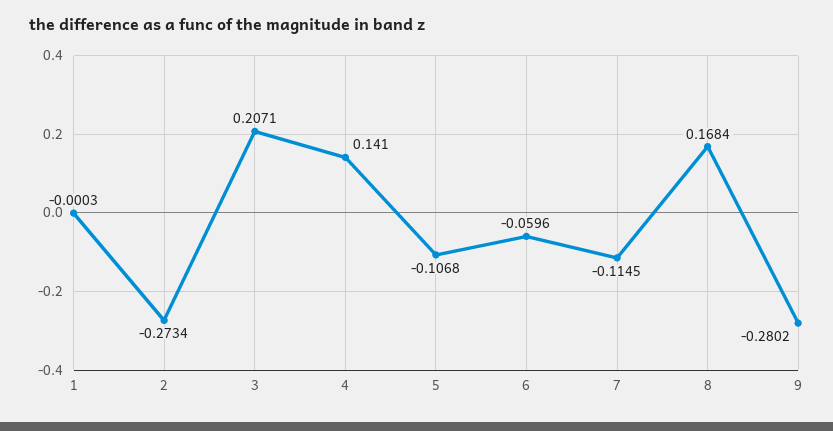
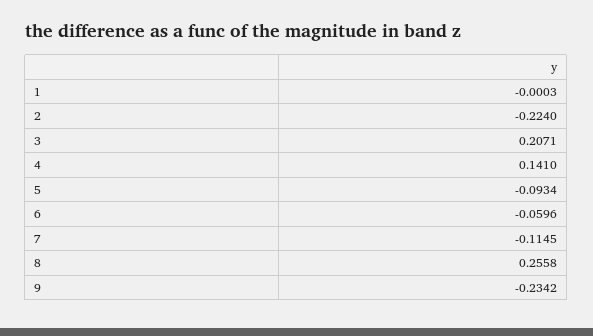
  {
    "1": -0.0003,
-   "2": -0.2734,
+   "2": -0.224,
    "3": 0.2071,
    "4": 0.141,
-   "5": -0.1068,
+   "5": -0.0934,
    "6": -0.0596,
    "7": -0.1145,
-   "8": 0.1684,
+   "8": 0.2558,
-   "9": -0.2802
+   "9": -0.2342
  }

